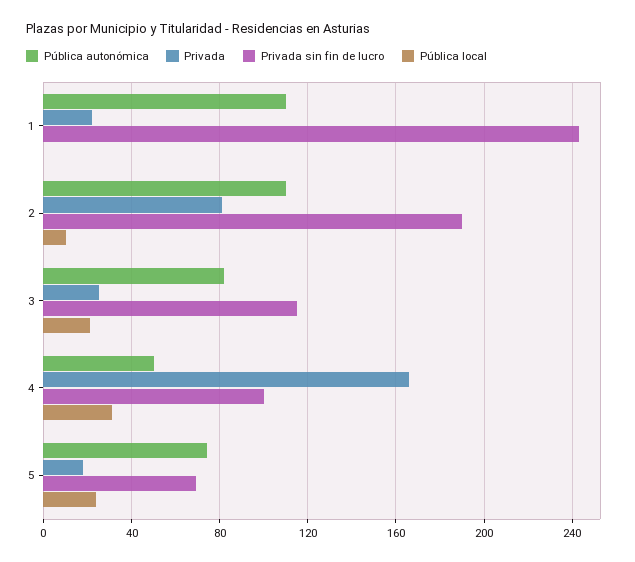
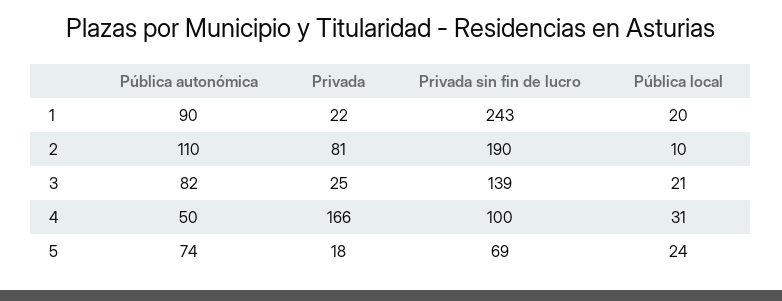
  {
    "Pública autonómica": {
-     "1": 110,
+     "1": 90,
      "2": 110,
      "3": 82,
      "4": 50,
      "5": 74
    },
    "Privada": {
      "1": 22,
      "2": 81,
      "3": 25,
      "4": 166,
      "5": 18
    },
    "Privada sin fin de lucro": {
      "1": 243,
      "2": 190,
-     "3": 115,
+     "3": 139,
      "4": 100,
      "5": 69
    },
    "Pública local": {
-     "1": 0,
+     "1": 20,
      "2": 10,
      "3": 21,
      "4": 31,
      "5": 24
    }
  }

